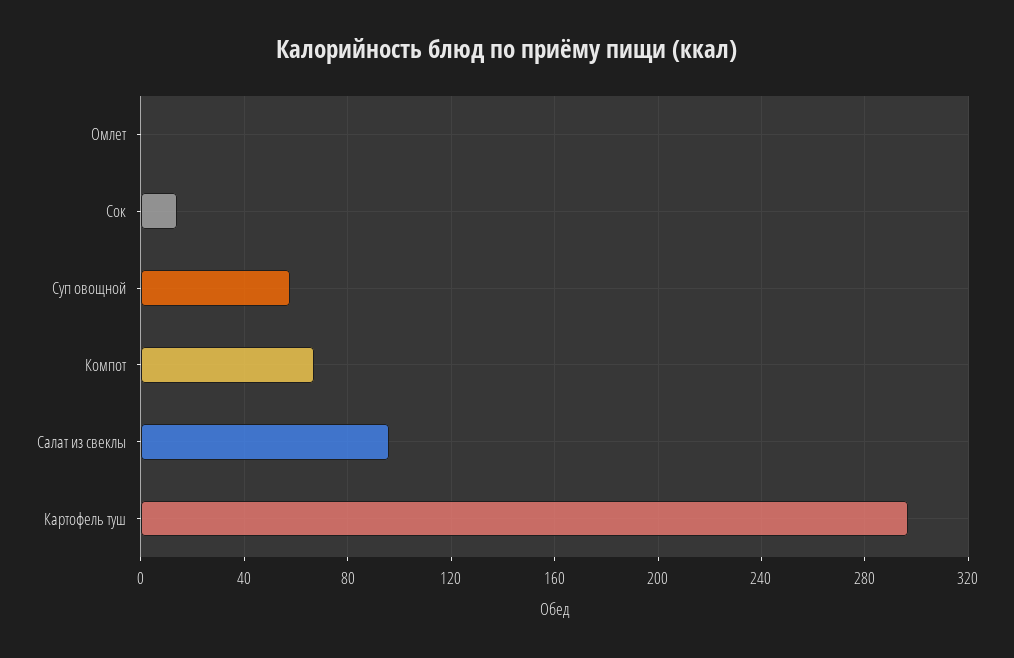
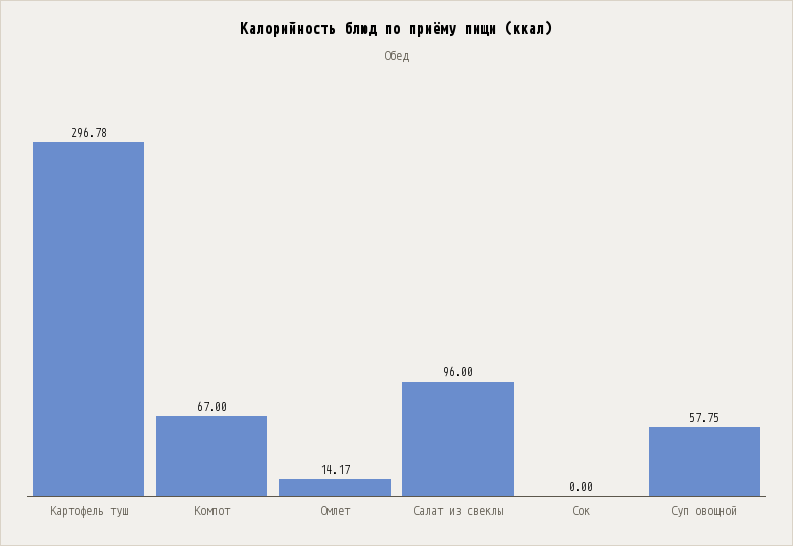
  {
-   "Омлет": 0,
+   "Омлет": 14.17,
-   "Сок": 15,
+   "Сок": 0,
    "Суп овощной": 57.75,
    "Компот": 67,
    "Салат из свеклы": 96,
    "Картофель туш": 296.78
  }

